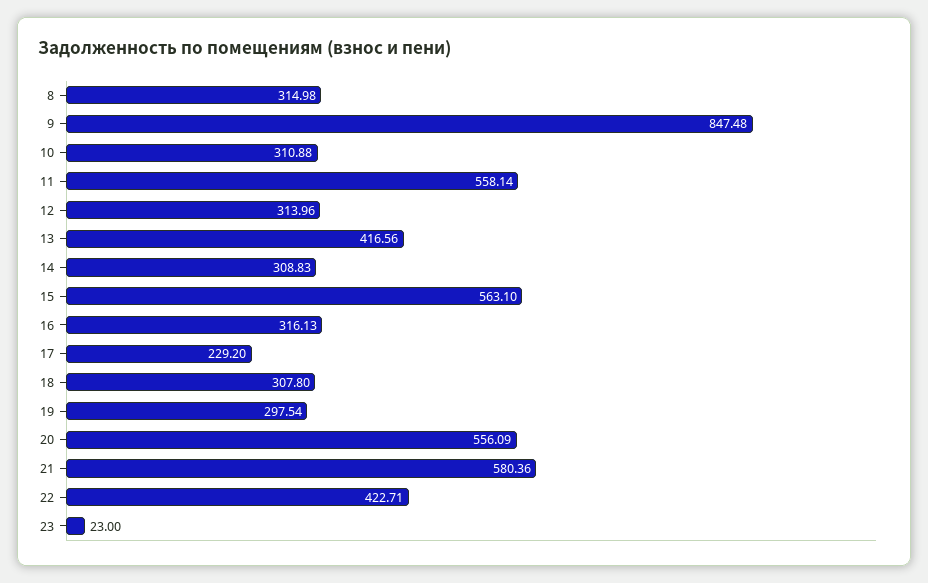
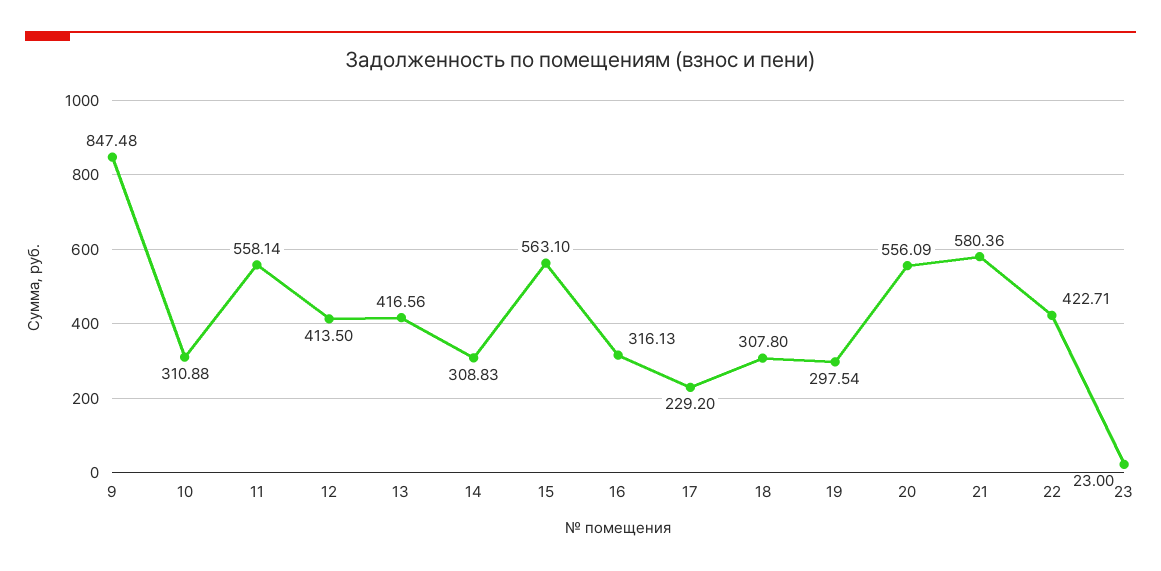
  {
-   "8": 314.98,
    "9": 847.48,
    "10": 310.88,
    "11": 558.14,
-   "12": 313.96,
+   "12": 413.5,
    "13": 416.56,
    "14": 308.83,
    "15": 563.1,
    "16": 316.13,
    "17": 229.2,
    "18": 307.8,
    "19": 297.54,
    "20": 556.09,
    "21": 580.36,
    "22": 422.71,
    "23": 23
  }

